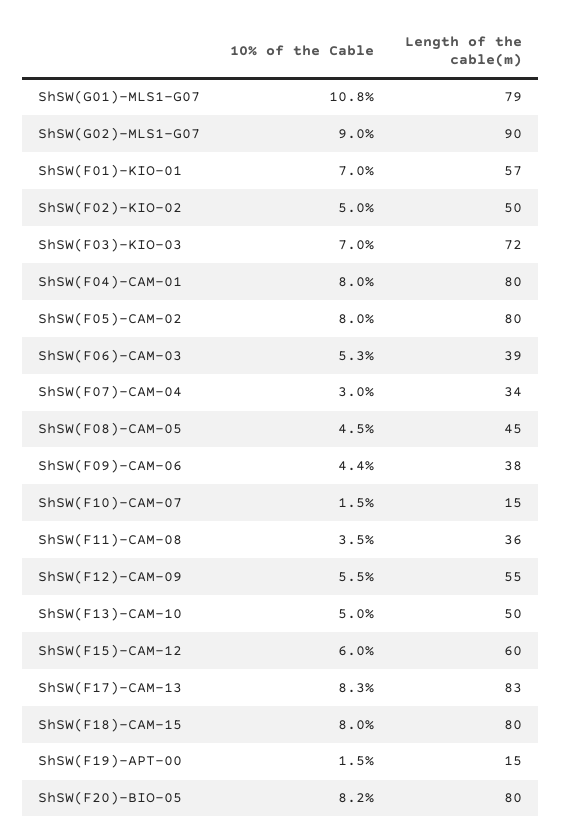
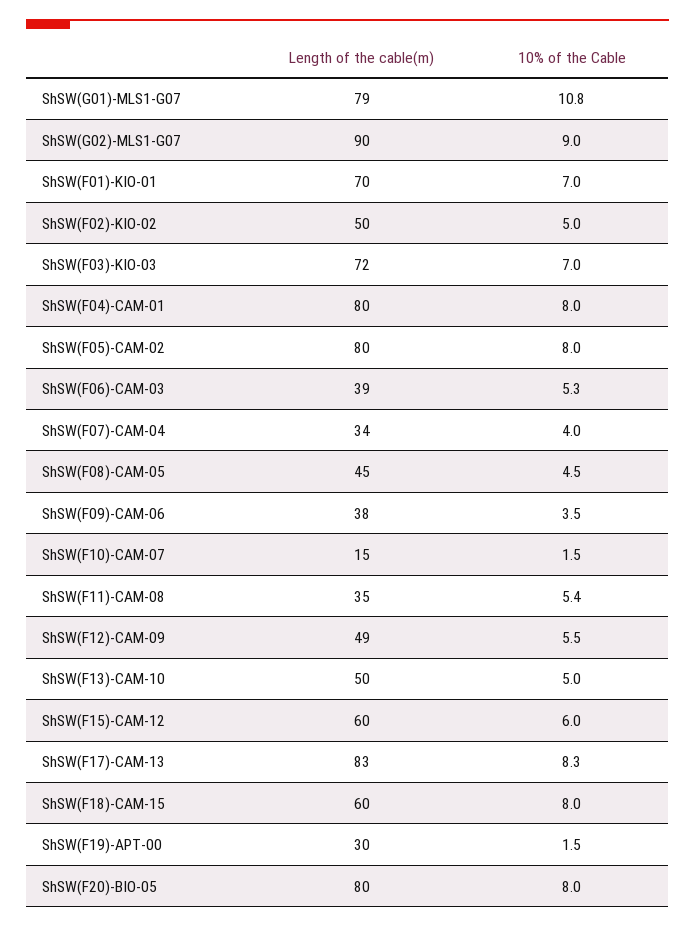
  {
    "10% of the Cable": {
      "ShSW(G01)-MLS1-G07": 10.8,
      "ShSW(G02)-MLS1-G07": 9,
      "ShSW(F01)-KIO-01": 7,
      "ShSW(F02)-KIO-02": 5,
      "ShSW(F03)-KIO-03": 7,
      "ShSW(F04)-CAM-01": 8,
      "ShSW(F05)-CAM-02": 8,
      "ShSW(F06)-CAM-03": 5.3,
-     "ShSW(F07)-CAM-04": 3,
+     "ShSW(F07)-CAM-04": 4,
      "ShSW(F08)-CAM-05": 4.5,
-     "ShSW(F09)-CAM-06": 4.4,
+     "ShSW(F09)-CAM-06": 3.5,
      "ShSW(F10)-CAM-07": 1.5,
-     "ShSW(F11)-CAM-08": 3.5,
+     "ShSW(F11)-CAM-08": 5.4,
      "ShSW(F12)-CAM-09": 5.5,
      "ShSW(F13)-CAM-10": 5,
      "ShSW(F15)-CAM-12": 6,
      "ShSW(F17)-CAM-13": 8.3,
      "ShSW(F18)-CAM-15": 8,
      "ShSW(F19)-APT-00": 1.5,
-     "ShSW(F20)-BIO-05": 8.2
+     "ShSW(F20)-BIO-05": 8
    },
    "Length of the cable(m)": {
      "ShSW(G01)-MLS1-G07": 79,
      "ShSW(G02)-MLS1-G07": 90,
-     "ShSW(F01)-KIO-01": 57,
+     "ShSW(F01)-KIO-01": 70,
      "ShSW(F02)-KIO-02": 50,
      "ShSW(F03)-KIO-03": 72,
      "ShSW(F04)-CAM-01": 80,
      "ShSW(F05)-CAM-02": 80,
      "ShSW(F06)-CAM-03": 39,
      "ShSW(F07)-CAM-04": 34,
      "ShSW(F08)-CAM-05": 45,
      "ShSW(F09)-CAM-06": 38,
      "ShSW(F10)-CAM-07": 15,
-     "ShSW(F11)-CAM-08": 36,
+     "ShSW(F11)-CAM-08": 35,
-     "ShSW(F12)-CAM-09": 55,
+     "ShSW(F12)-CAM-09": 49,
      "ShSW(F13)-CAM-10": 50,
      "ShSW(F15)-CAM-12": 60,
      "ShSW(F17)-CAM-13": 83,
-     "ShSW(F18)-CAM-15": 80,
+     "ShSW(F18)-CAM-15": 60,
-     "ShSW(F19)-APT-00": 15,
+     "ShSW(F19)-APT-00": 30,
      "ShSW(F20)-BIO-05": 80
    }
  }

